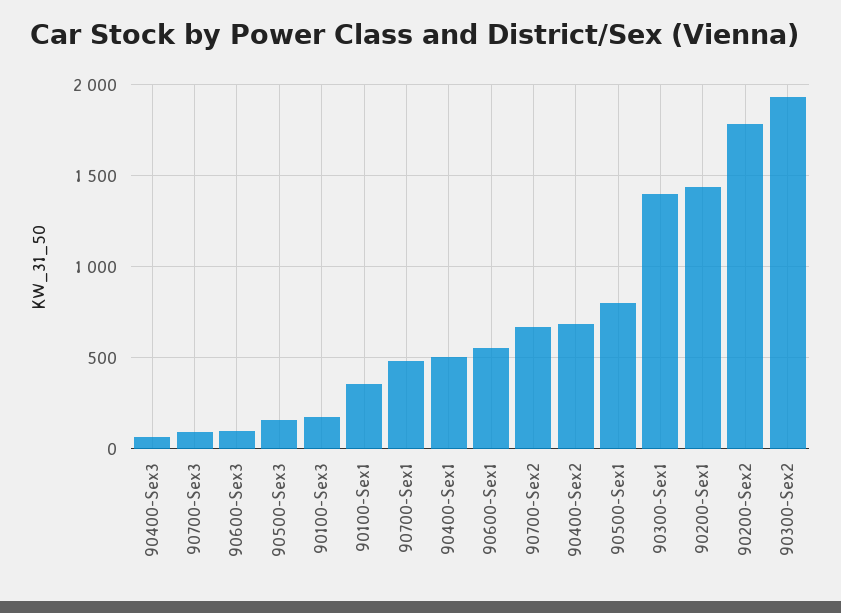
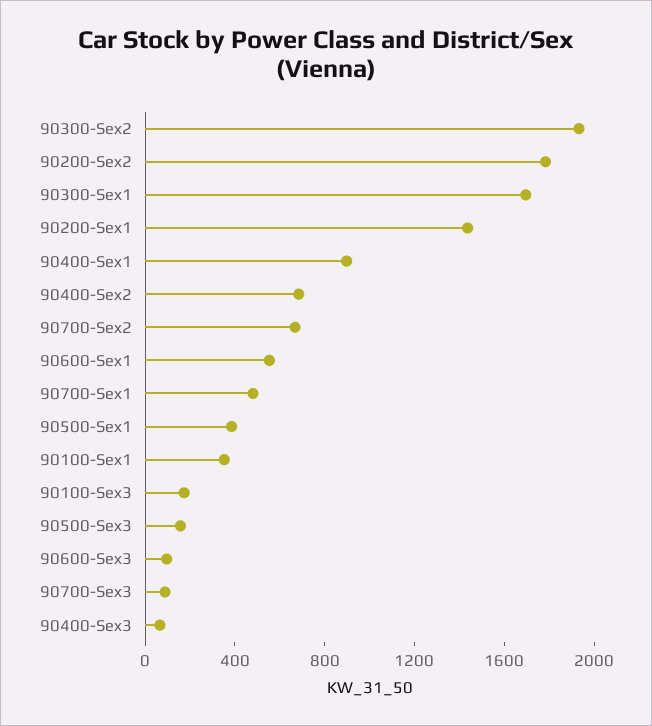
  {
    "90400-Sex3": 50,
    "90700-Sex3": 100,
    "90600-Sex3": 100,
    "90500-Sex3": 150,
    "90100-Sex3": 150,
    "90100-Sex1": 350,
    "90700-Sex1": 500,
-   "90400-Sex1": 500,
+   "90400-Sex1": 900,
    "90600-Sex1": 550,
    "90700-Sex2": 650,
    "90400-Sex2": 700,
-   "90500-Sex1": 800,
+   "90500-Sex1": 400,
-   "90300-Sex1": 1400,
+   "90300-Sex1": 1700,
    "90200-Sex1": 1450,
    "90200-Sex2": 1800,
    "90300-Sex2": 1950
  }

